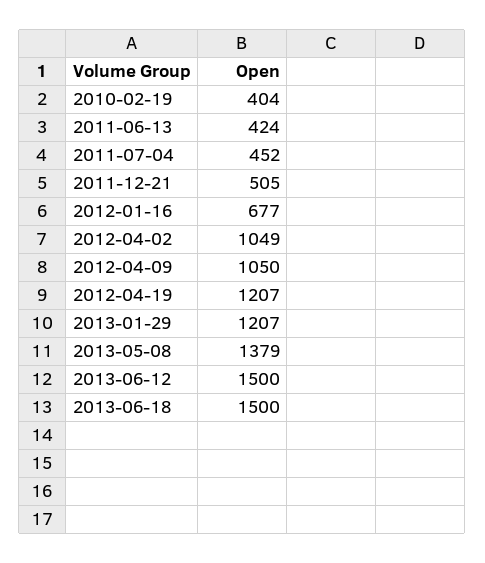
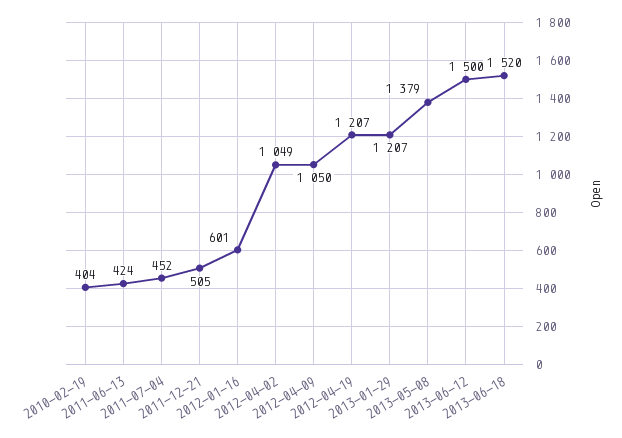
  {
    "2010-02-19": 404,
    "2011-06-13": 424,
    "2011-07-04": 452,
    "2011-12-21": 505,
-   "2012-01-16": 677,
+   "2012-01-16": 601,
    "2012-04-02": 1049,
    "2012-04-09": 1050,
    "2012-04-19": 1207,
    "2013-01-29": 1207,
    "2013-05-08": 1379,
    "2013-06-12": 1500,
-   "2013-06-18": 1500
+   "2013-06-18": 1520
  }

